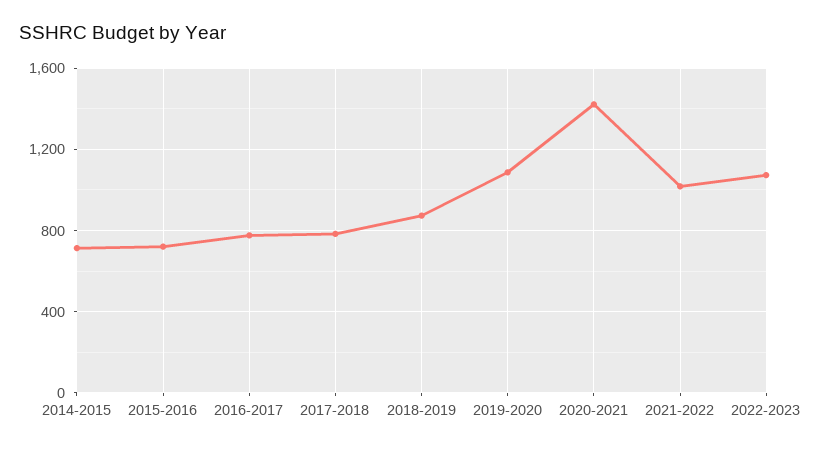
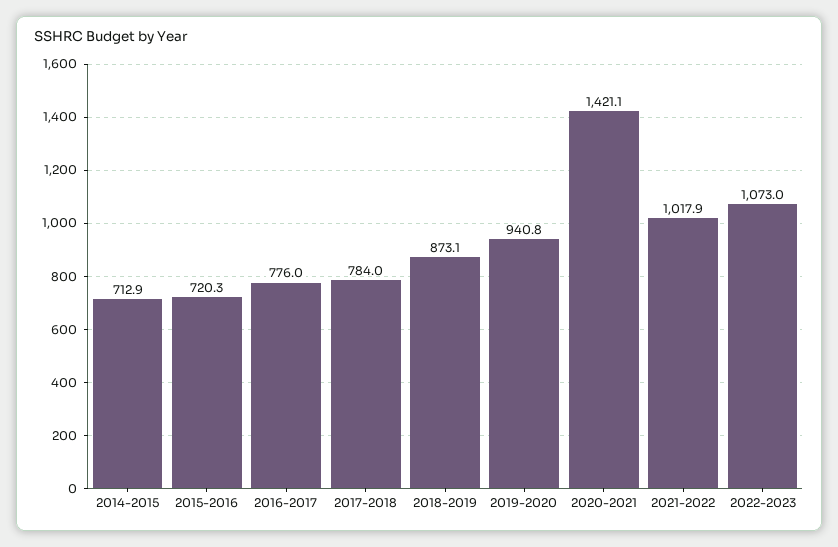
  {
    "2014-2015": 712.9,
    "2015-2016": 720.3,
    "2016-2017": 776,
    "2017-2018": 784,
    "2018-2019": 873.1,
-   "2019-2020": 1100,
+   "2019-2020": 940.8,
    "2020-2021": 1421.1,
    "2021-2022": 1017.9,
    "2022-2023": 1073
  }

